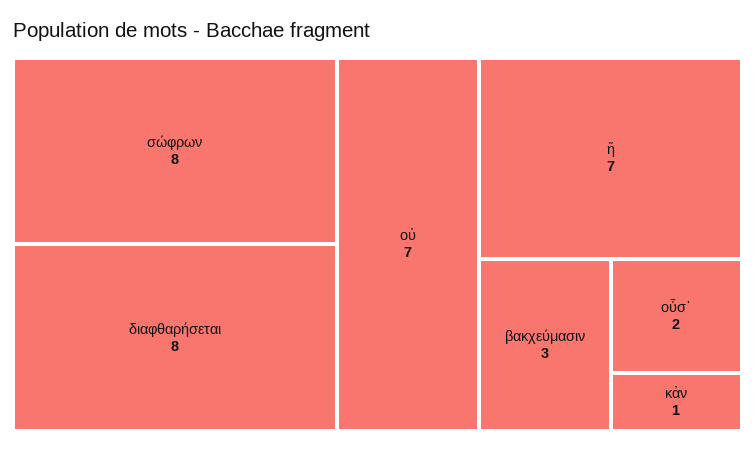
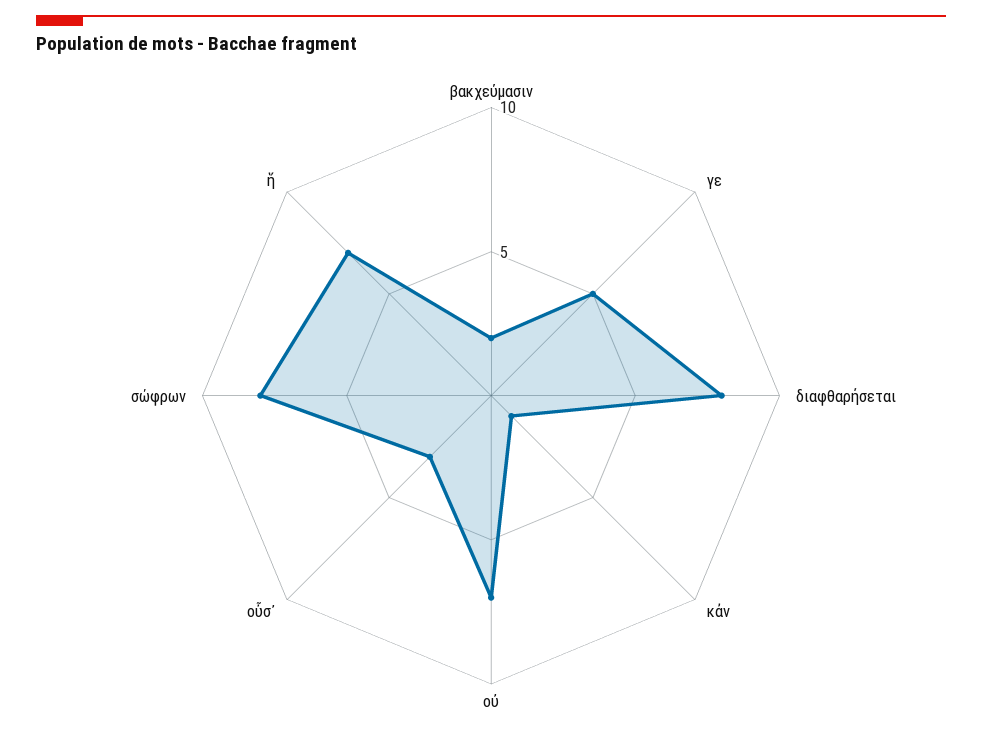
  {
    "σώφρων": 8,
    "διαφθαρήσεται": 8,
    "οὐ": 7,
    "ἥ": 7,
-   "βακχεύμασιν": 3,
+   "βακχεύμασιν": 2,
-   "οὖσ᾽": 2,
+   "οὖσ᾽": 3,
-   "κἀν": 1
+   "κἀν": 1,
+   "γε": 5
  }

